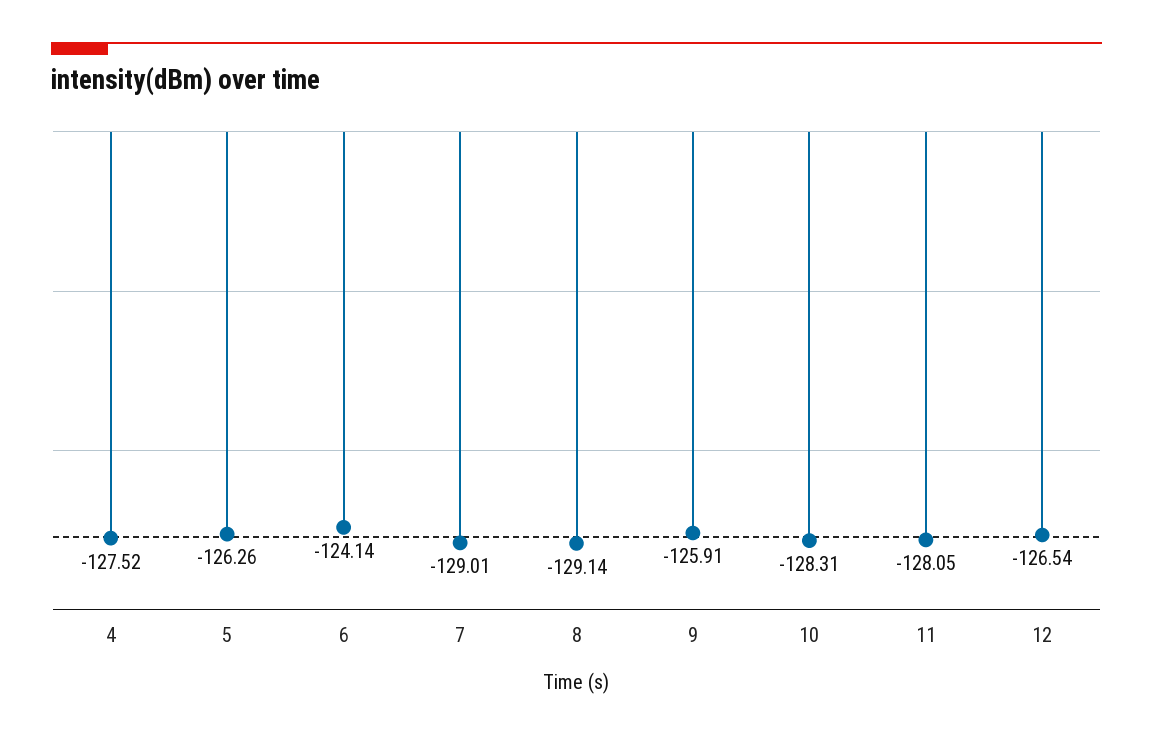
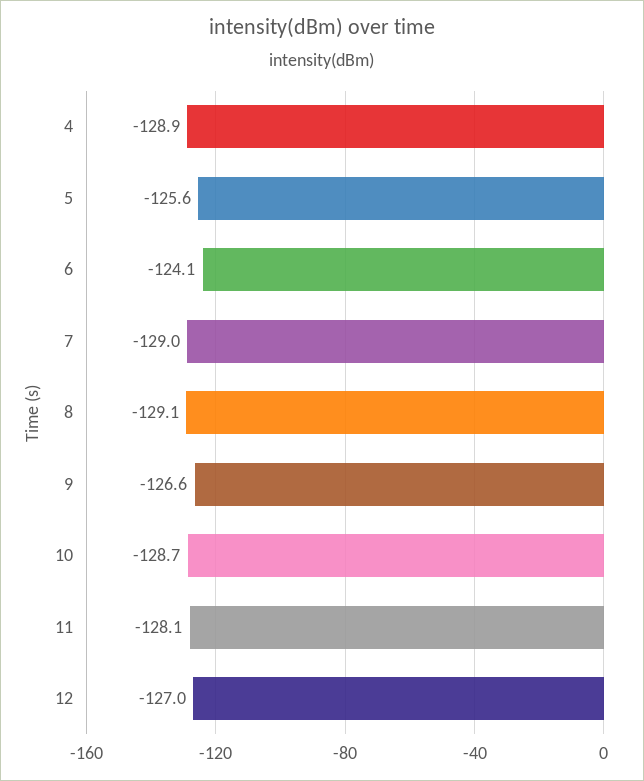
  {
-   "4": -127.52,
+   "4": -128.9,
-   "5": -126.26,
+   "5": -125.6,
    "6": -124.14,
    "7": -129.01,
    "8": -129.14,
-   "9": -125.91,
+   "9": -126.6,
-   "10": -128.31,
+   "10": -128.7,
    "11": -128.05,
-   "12": -126.54
+   "12": -127
  }

